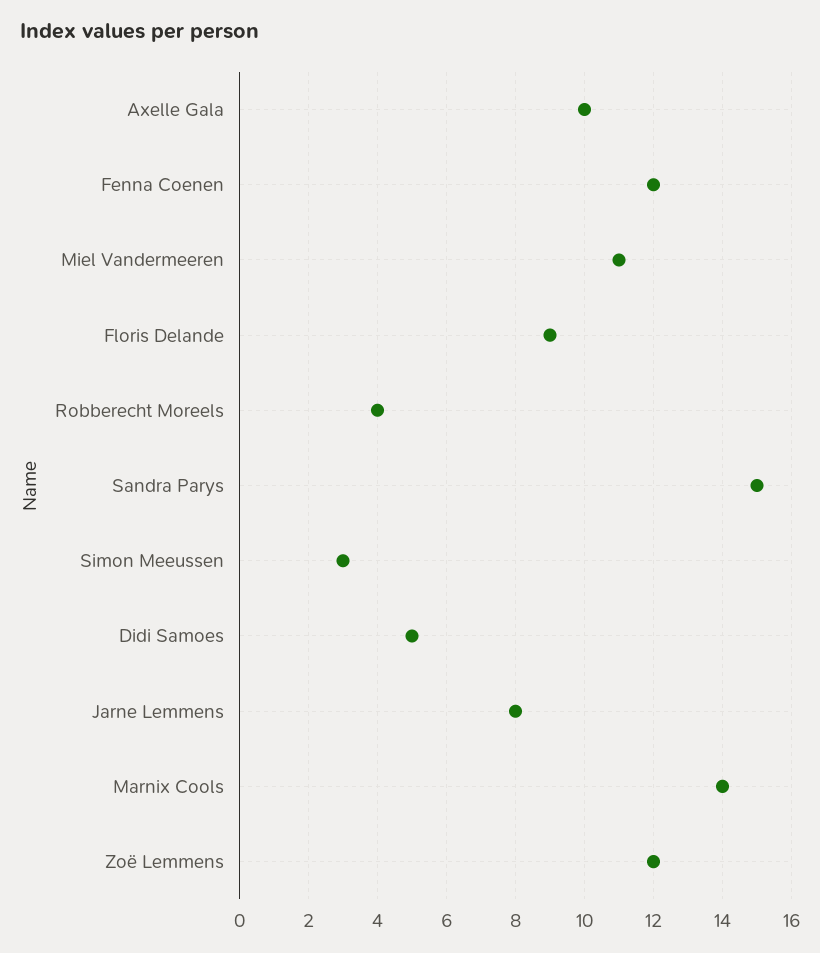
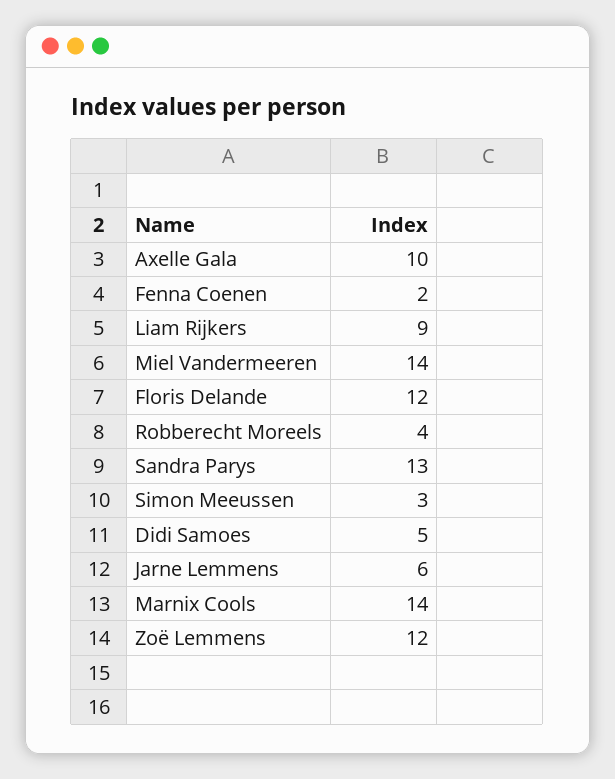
  {
    "Axelle Gala": 10,
-   "Fenna Coenen": 12,
+   "Fenna Coenen": 2,
-   "Miel Vandermeeren": 11,
+   "Miel Vandermeeren": 14,
-   "Floris Delande": 9,
+   "Floris Delande": 12,
    "Robberecht Moreels": 4,
-   "Sandra Parys": 15,
+   "Sandra Parys": 13,
    "Simon Meeussen": 3,
    "Didi Samoes": 5,
-   "Jarne Lemmens": 8,
+   "Jarne Lemmens": 6,
    "Marnix Cools": 14,
-   "Zoë Lemmens": 12
+   "Zoë Lemmens": 12,
+   "Liam Rijkers": 9
  }

